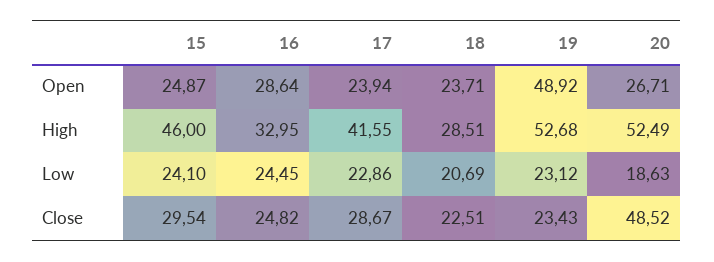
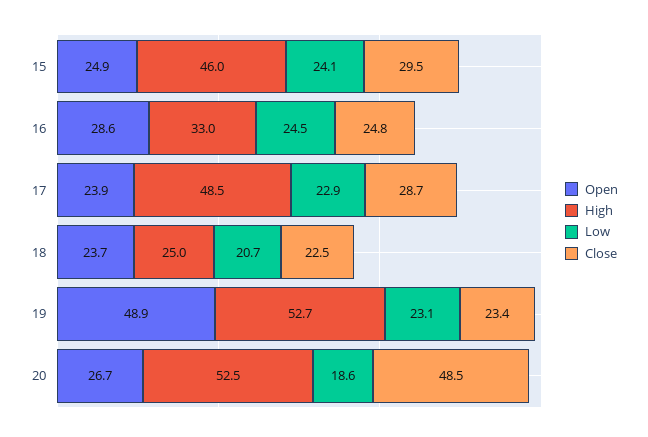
  {
    "Open": {
      "15": 24.87,
      "16": 28.64,
      "17": 23.94,
      "18": 23.71,
      "19": 48.92,
      "20": 26.71
    },
    "High": {
      "15": 46,
      "16": 32.95,
-     "17": 41.55,
+     "17": 48.5,
-     "18": 28.51,
+     "18": 25,
      "19": 52.68,
      "20": 52.49
    },
    "Low": {
      "15": 24.1,
      "16": 24.45,
      "17": 22.86,
      "18": 20.69,
      "19": 23.12,
      "20": 18.63
    },
    "Close": {
      "15": 29.54,
      "16": 24.82,
      "17": 28.67,
      "18": 22.51,
      "19": 23.43,
      "20": 48.52
    }
  }

